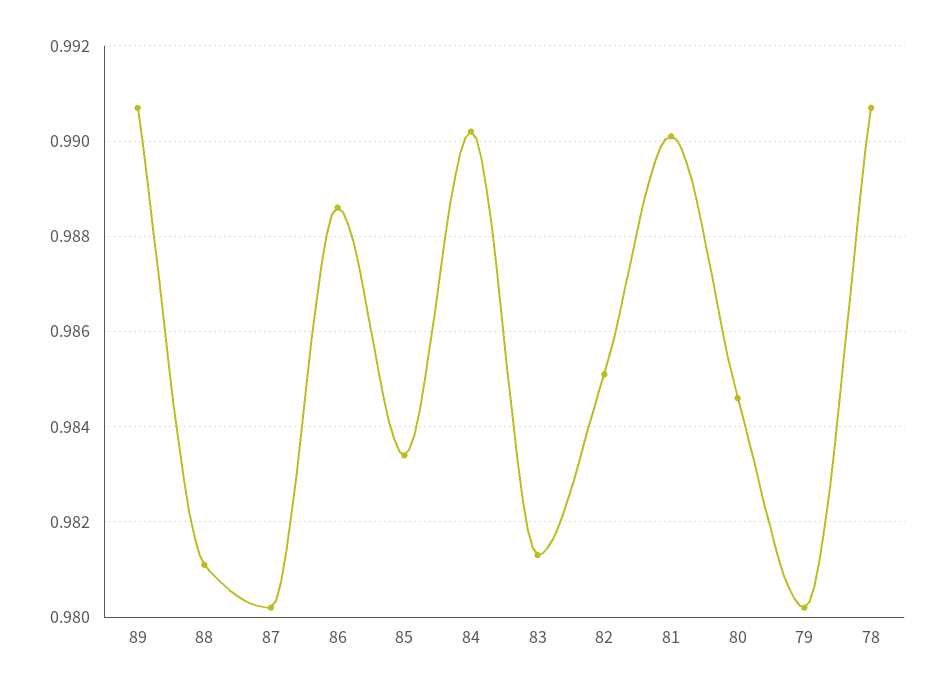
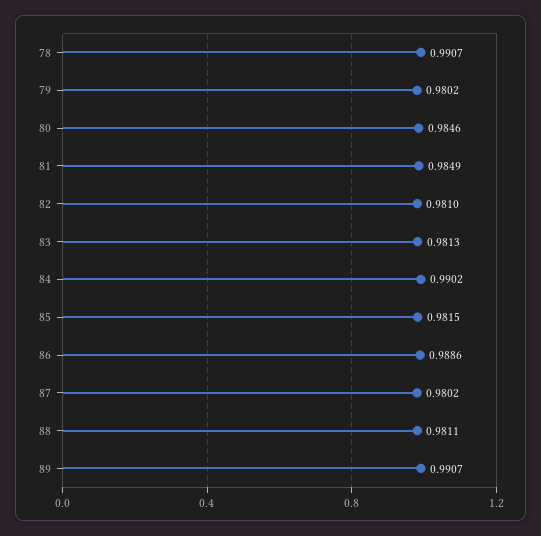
  {
    "89": 0.9907,
    "88": 0.9811,
    "87": 0.9802,
    "86": 0.9886,
-   "85": 0.9835,
+   "85": 0.9815,
    "84": 0.9902,
    "83": 0.9813,
-   "82": 0.985,
+   "82": 0.981,
-   "81": 0.99,
+   "81": 0.9849,
    "80": 0.9846,
    "79": 0.9802,
    "78": 0.9907
  }

